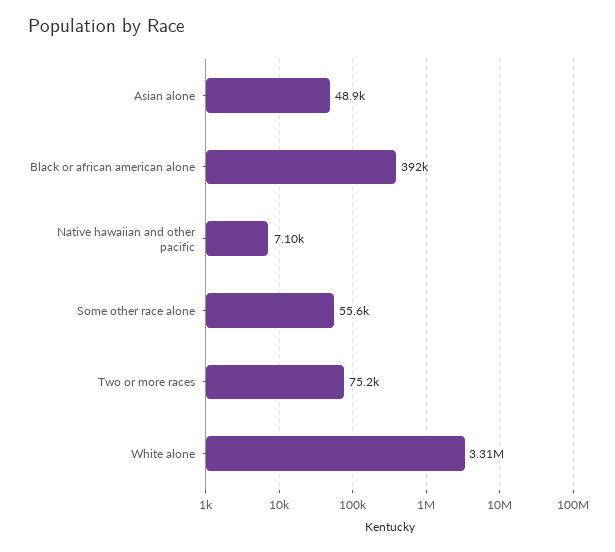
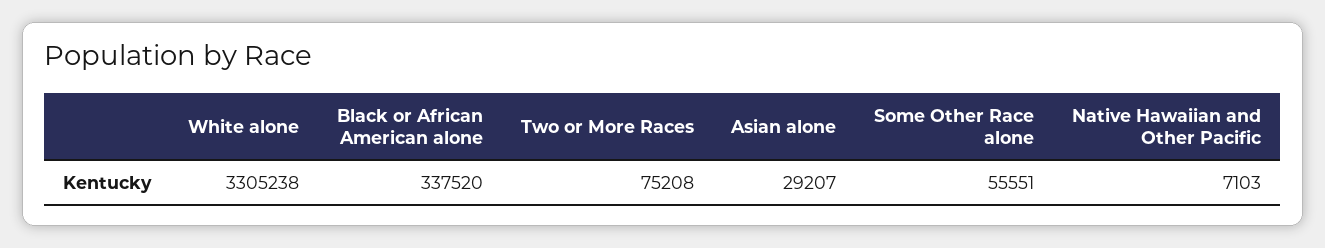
  {
-   "Asian alone": 48900,
+   "Asian alone": 29207,
-   "Black or african american alone": 392000,
+   "Black or african american alone": 337520,
    "Native hawaiian and other pacific": 7103,
    "Some other race alone": 55551,
    "Two or more races": 75208,
    "White alone": 3305238
  }

